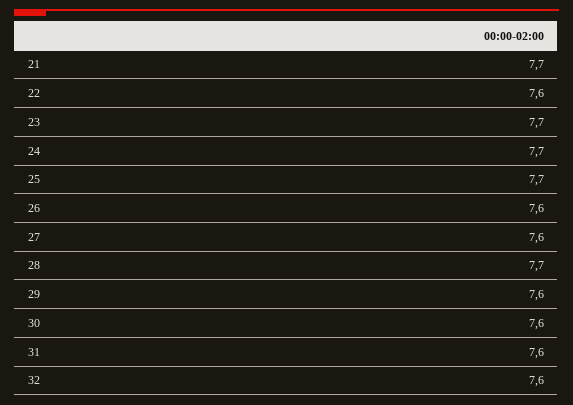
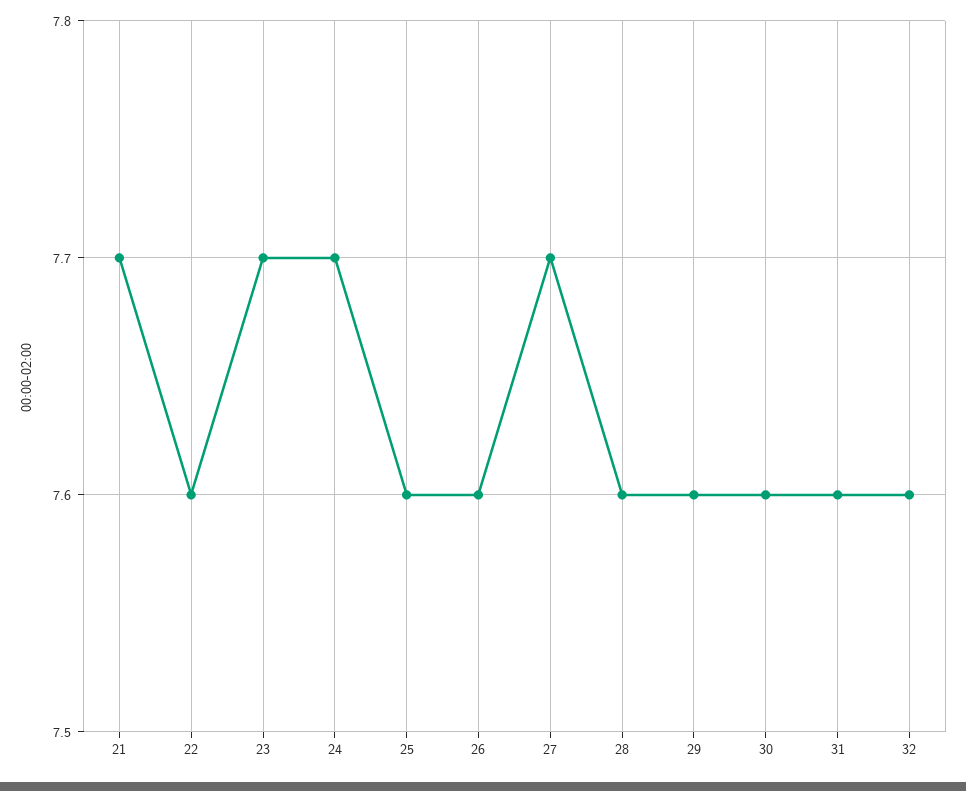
  {
    "21": 7.7,
    "22": 7.6,
    "23": 7.7,
    "24": 7.7,
-   "25": 7.7,
+   "25": 7.6,
    "26": 7.6,
-   "27": 7.6,
+   "27": 7.7,
-   "28": 7.7,
+   "28": 7.6,
    "29": 7.6,
    "30": 7.6,
    "31": 7.6,
    "32": 7.6
  }

